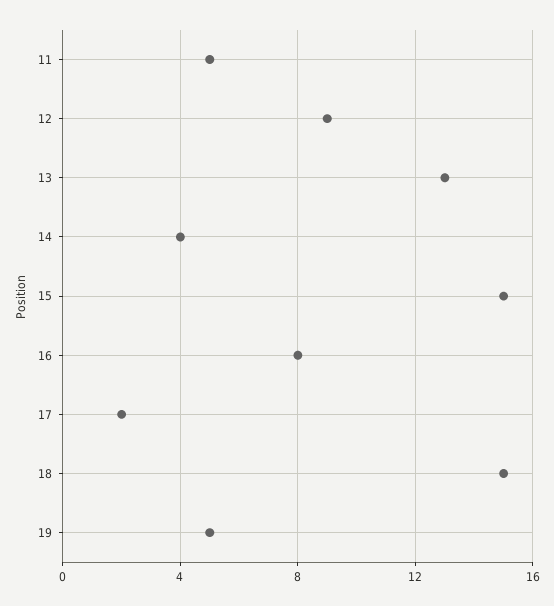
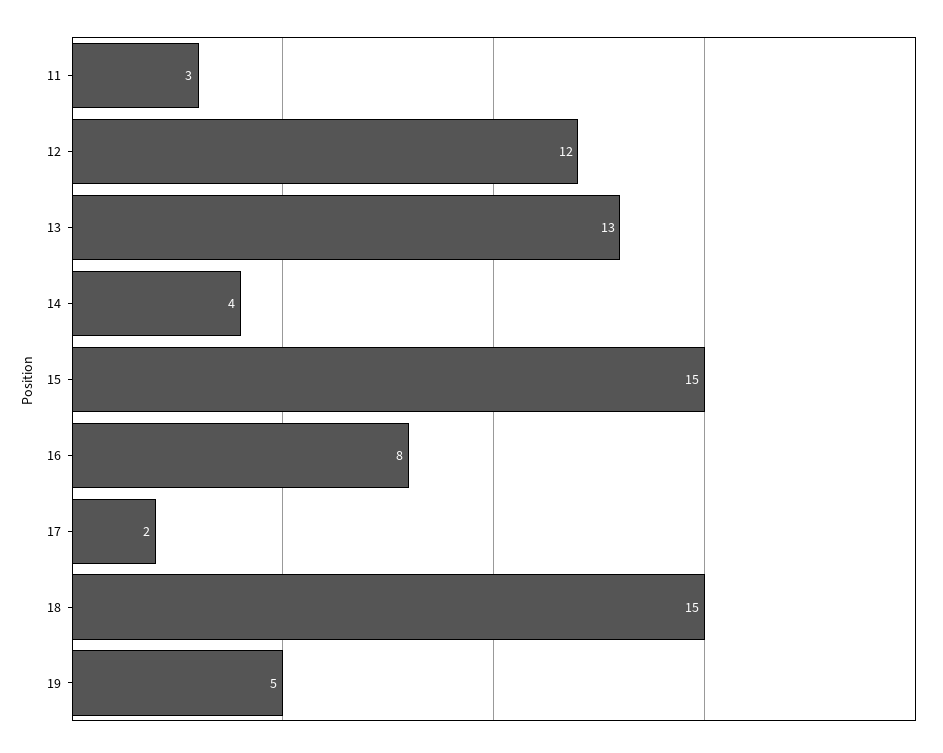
  {
-   "11": 5,
+   "11": 3,
-   "12": 9,
+   "12": 12,
    "13": 13,
    "14": 4,
    "15": 15,
    "16": 8,
    "17": 2,
    "18": 15,
    "19": 5
  }

